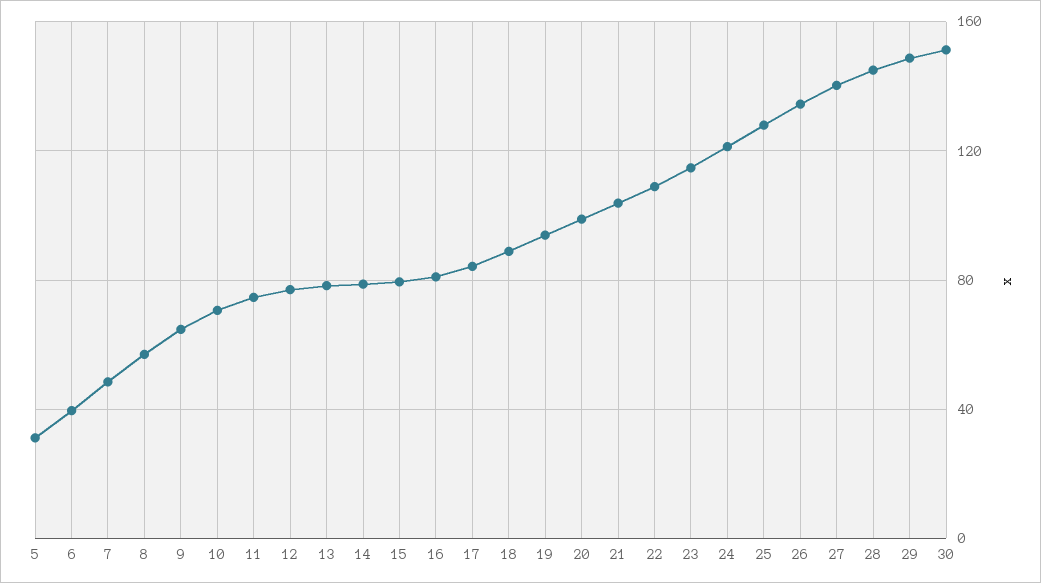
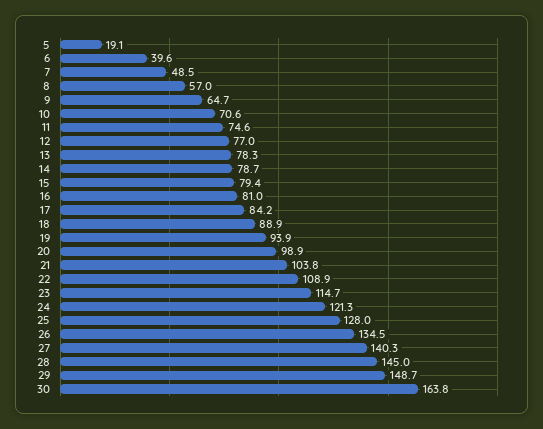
  {
-   "5": 30,
+   "5": 19.1,
    "6": 39.6,
    "7": 48.5,
    "8": 57,
    "9": 64.7,
    "10": 70.6,
    "11": 74.6,
    "12": 77,
    "13": 78.3,
    "14": 78.7,
    "15": 79.4,
    "16": 81,
    "17": 84.2,
    "18": 88.9,
    "19": 93.9,
    "20": 98.9,
    "21": 103.8,
    "22": 108.9,
    "23": 114.7,
    "24": 121.3,
    "25": 128,
    "26": 134.5,
    "27": 140.3,
    "28": 145,
    "29": 148.7,
-   "30": 150
+   "30": 163.8
  }

